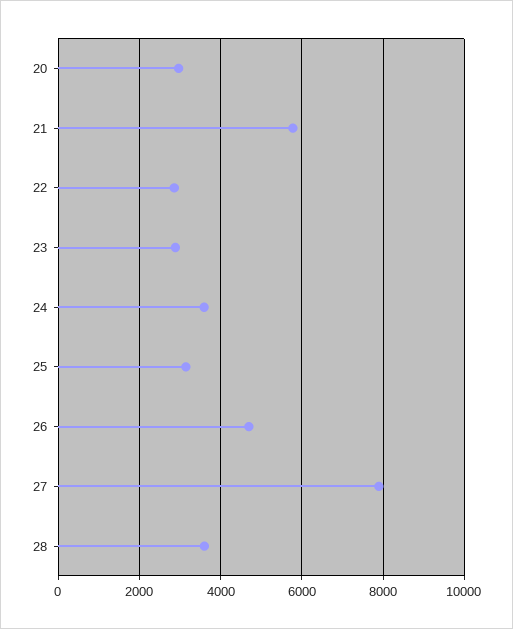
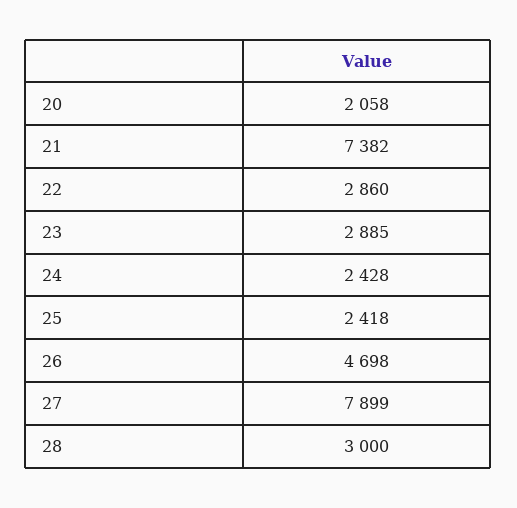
  {
-   "20": 3000,
+   "20": 2058,
-   "21": 5800,
+   "21": 7382,
    "22": 2860,
    "23": 2885,
-   "24": 3600,
+   "24": 2428,
-   "25": 3200,
+   "25": 2418,
    "26": 4698,
    "27": 7899,
-   "28": 3600
+   "28": 3000
  }

